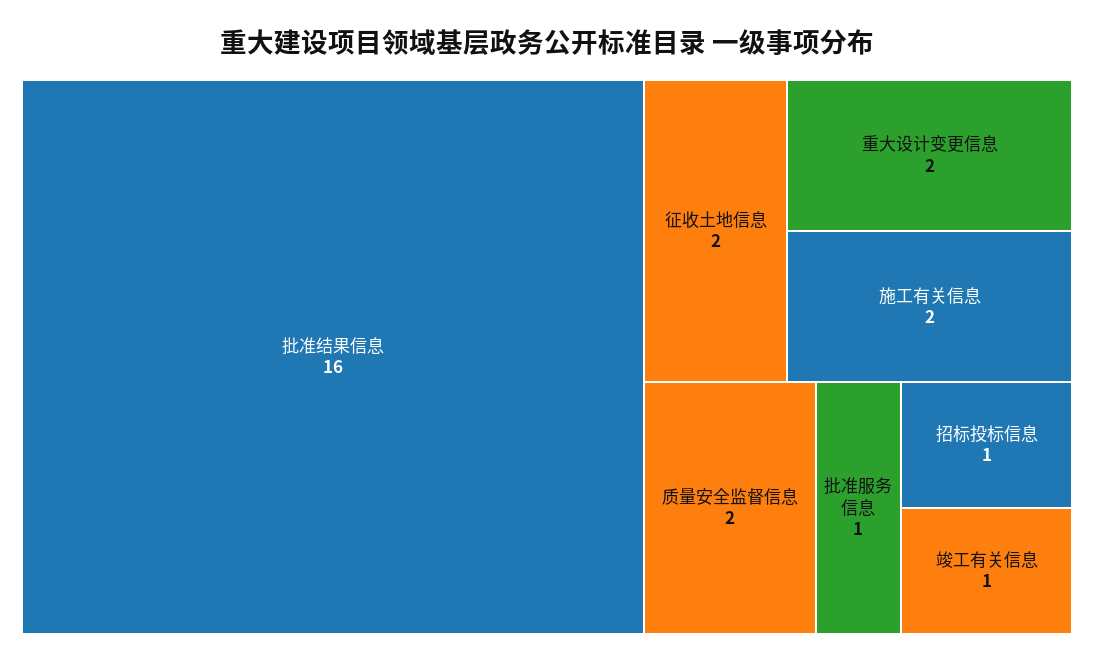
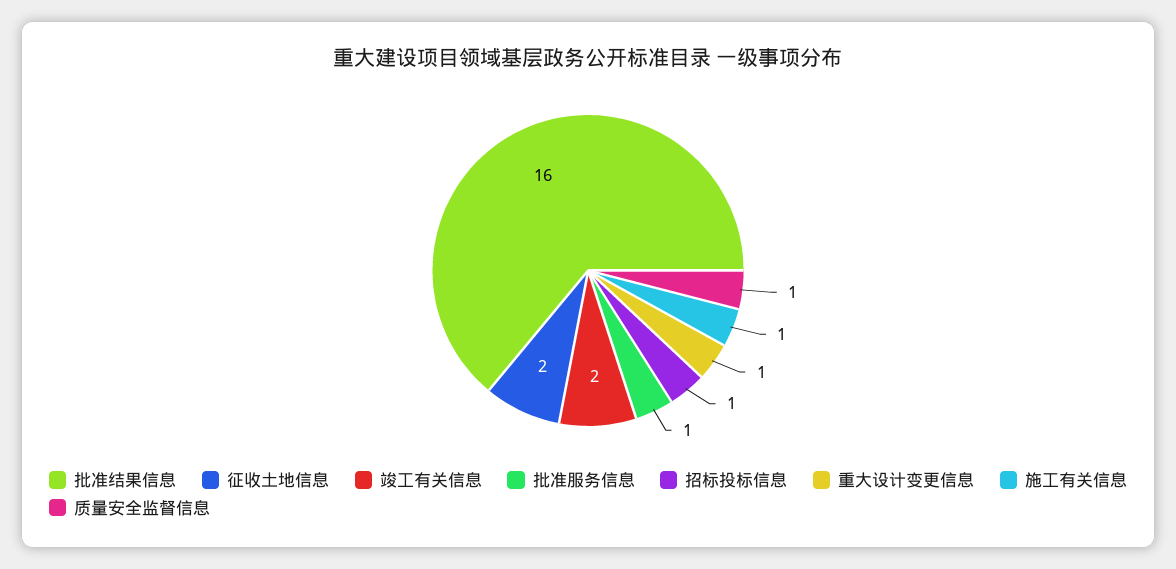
  {
    "批准结果信息": 16,
    "征收土地信息": 2,
-   "重大设计变更信息": 2,
+   "重大设计变更信息": 1,
-   "施工有关信息": 2,
+   "施工有关信息": 1,
-   "质量安全监督信息": 2,
+   "质量安全监督信息": 1,
    "批准服务信息": 1,
    "招标投标信息": 1,
-   "竣工有关信息": 1
+   "竣工有关信息": 2
  }

